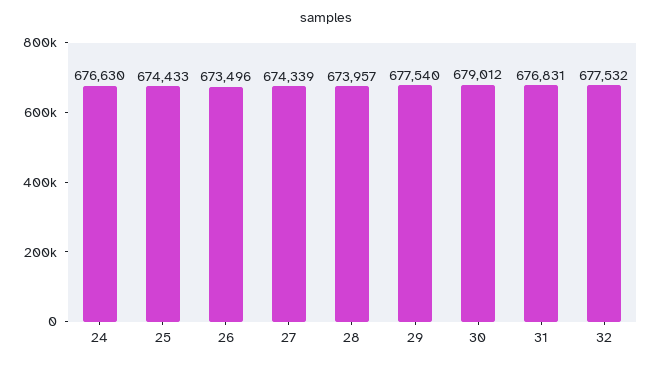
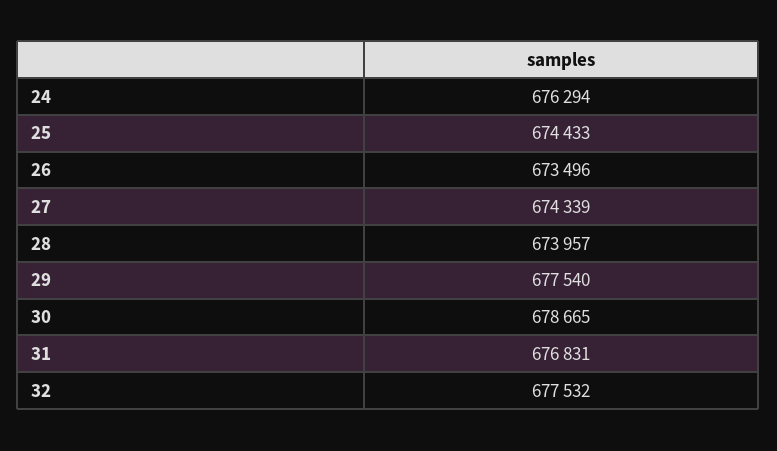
  {
-   "24": 676630,
+   "24": 676294,
    "25": 674433,
    "26": 673496,
    "27": 674339,
    "28": 673957,
    "29": 677540,
-   "30": 679012,
+   "30": 678665,
    "31": 676831,
    "32": 677532
  }

